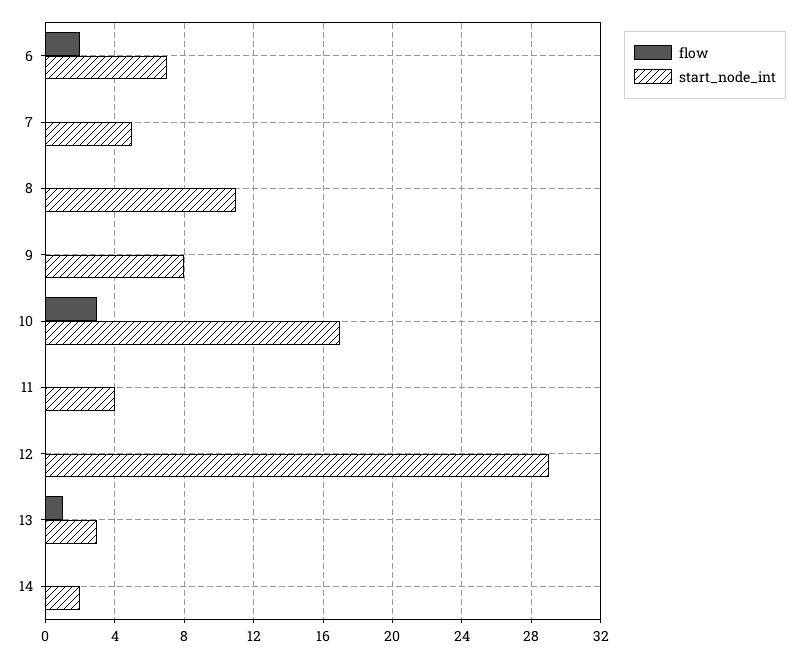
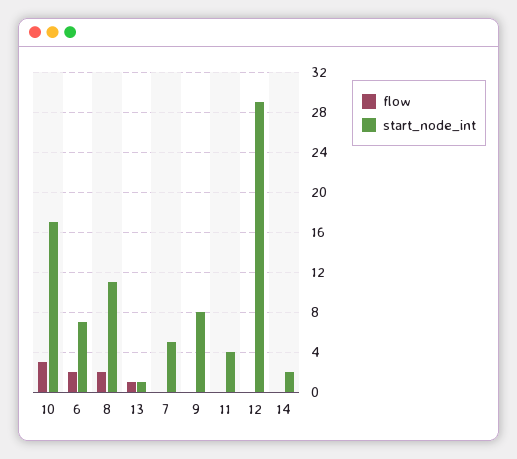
  {
    "flow": {
      "6": 2,
      "7": 0,
-     "8": 0,
+     "8": 2,
      "9": 0,
      "10": 3,
      "11": 0,
      "12": 0,
      "13": 1,
      "14": 0
    },
    "start_node_int": {
      "6": 7,
      "7": 5,
      "8": 11,
      "9": 8,
      "10": 17,
      "11": 4,
      "12": 29,
-     "13": 3,
+     "13": 1,
      "14": 2
    }
  }

